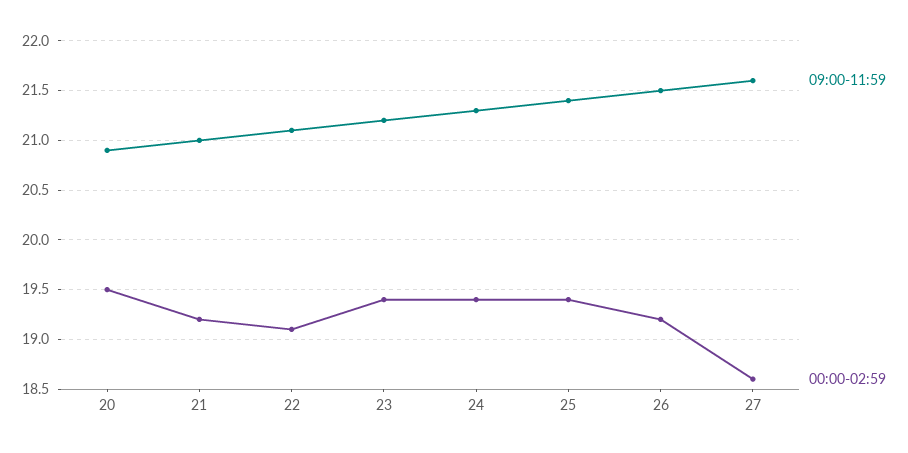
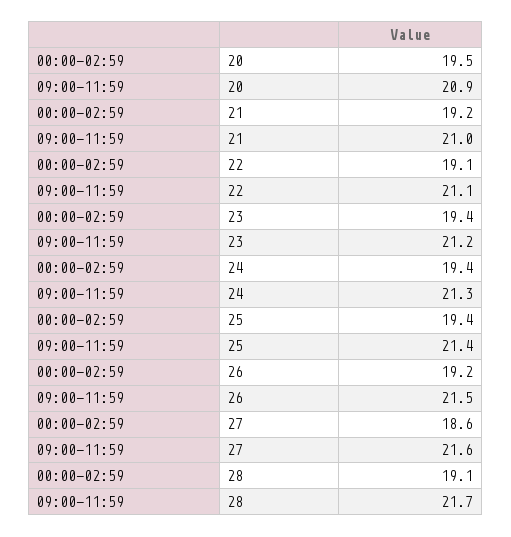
  {
    "09:00-11:59": {
      "20": 20.9,
      "21": 21,
      "22": 21.1,
      "23": 21.2,
      "24": 21.3,
      "25": 21.4,
      "26": 21.5,
-     "27": 21.6
+     "27": 21.6,
+     "28": 21.7
    },
    "00:00-02:59": {
      "20": 19.5,
      "21": 19.2,
      "22": 19.1,
      "23": 19.4,
      "24": 19.4,
      "25": 19.4,
      "26": 19.2,
-     "27": 18.6
+     "27": 18.6,
+     "28": 19.1
    }
  }

